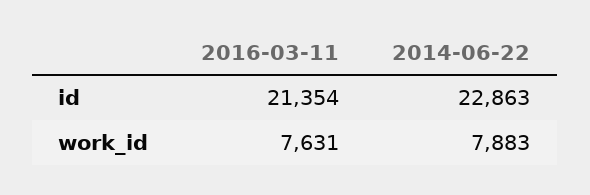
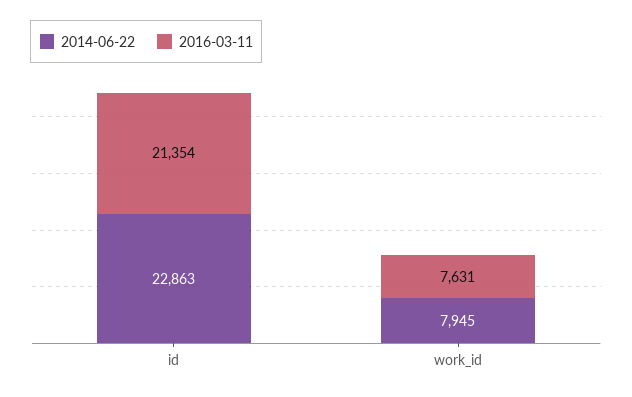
  {
    "2016-03-11": {
      "id": 21354,
      "work_id": 7631
    },
    "2014-06-22": {
      "id": 22863,
-     "work_id": 7883
+     "work_id": 7945
    }
  }

